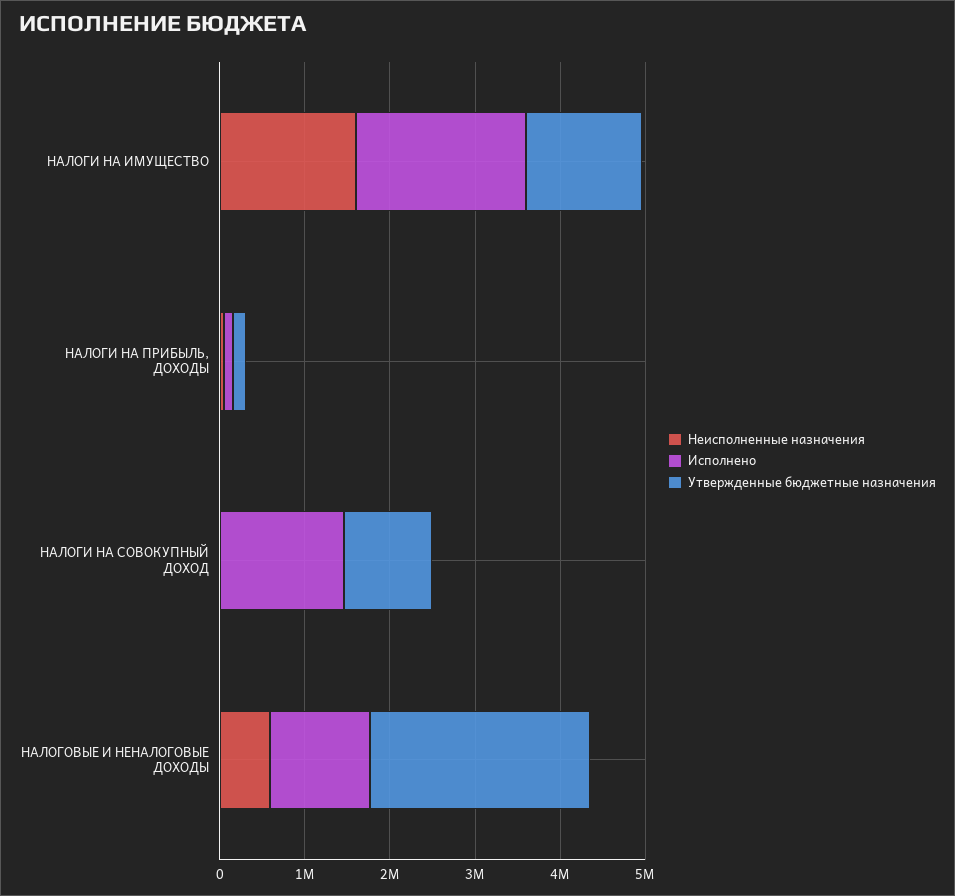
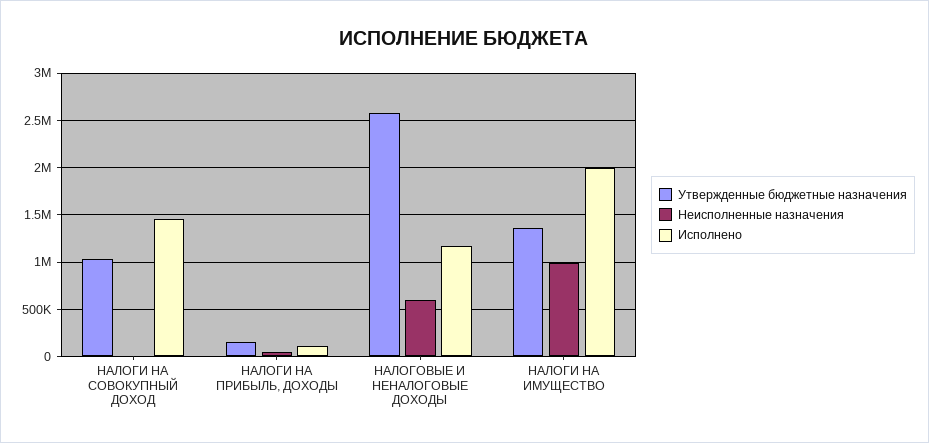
  {
    "Неисполненные назначения": {
-     "НАЛОГИ НА ИМУЩЕСТВО": 1600000,
+     "НАЛОГИ НА ИМУЩЕСТВО": 1000000,
      "НАЛОГИ НА ПРИБЫЛЬ, ДОХОДЫ": 0,
      "НАЛОГИ НА СОВОКУПНЫЙ ДОХОД": 0,
      "НАЛОГОВЫЕ И НЕНАЛОГОВЫЕ ДОХОДЫ": 600000
    },
    "Исполнено": {
      "НАЛОГИ НА ИМУЩЕСТВО": 2000000,
      "НАЛОГИ НА ПРИБЫЛЬ, ДОХОДЫ": 100000,
      "НАЛОГИ НА СОВОКУПНЫЙ ДОХОД": 1500000,
      "НАЛОГОВЫЕ И НЕНАЛОГОВЫЕ ДОХОДЫ": 1200000
    },
    "Утвержденные бюджетные назначения": {
      "НАЛОГИ НА ИМУЩЕСТВО": 1400000,
      "НАЛОГИ НА ПРИБЫЛЬ, ДОХОДЫ": 200000,
      "НАЛОГИ НА СОВОКУПНЫЙ ДОХОД": 1000000,
      "НАЛОГОВЫЕ И НЕНАЛОГОВЫЕ ДОХОДЫ": 2600000
    }
  }

